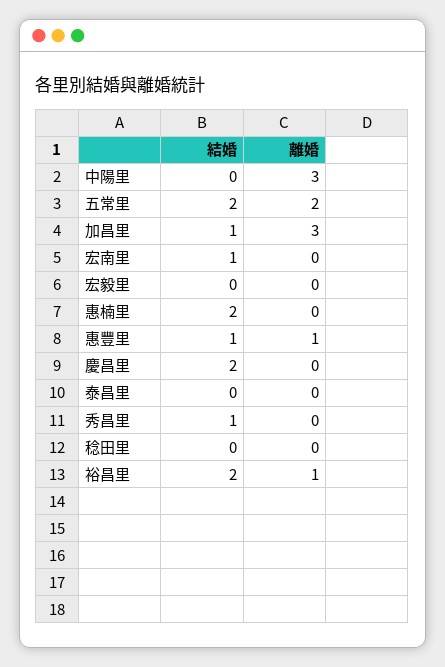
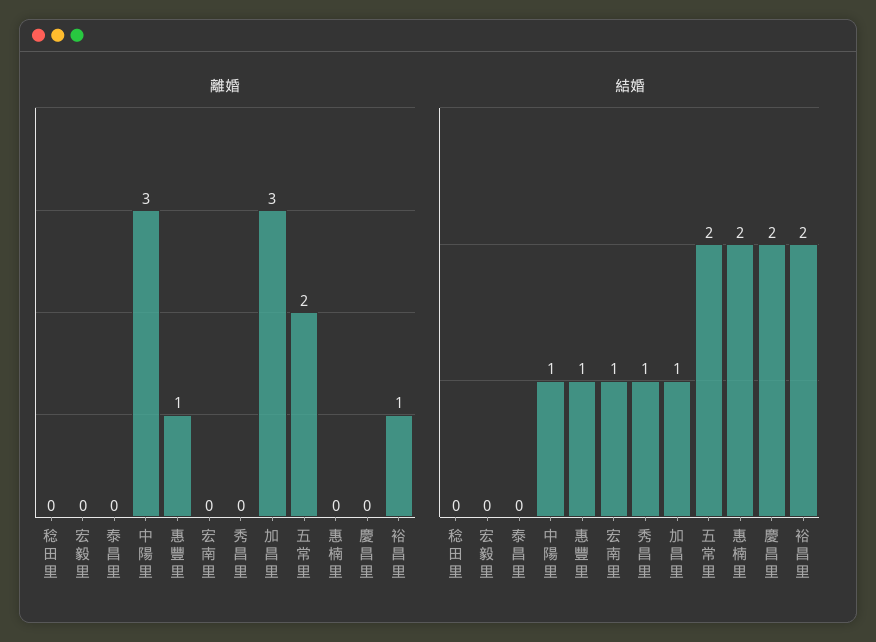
  {
    "結婚": {
-     "中陽里": 0,
+     "中陽里": 1,
      "五常里": 2,
      "加昌里": 1,
      "宏南里": 1,
      "宏毅里": 0,
      "惠楠里": 2,
      "惠豐里": 1,
      "慶昌里": 2,
      "泰昌里": 0,
      "秀昌里": 1,
      "稔田里": 0,
      "裕昌里": 2
    },
    "離婚": {
      "中陽里": 3,
      "五常里": 2,
      "加昌里": 3,
      "宏南里": 0,
      "宏毅里": 0,
      "惠楠里": 0,
      "惠豐里": 1,
      "慶昌里": 0,
      "泰昌里": 0,
      "秀昌里": 0,
      "稔田里": 0,
      "裕昌里": 1
    }
  }

